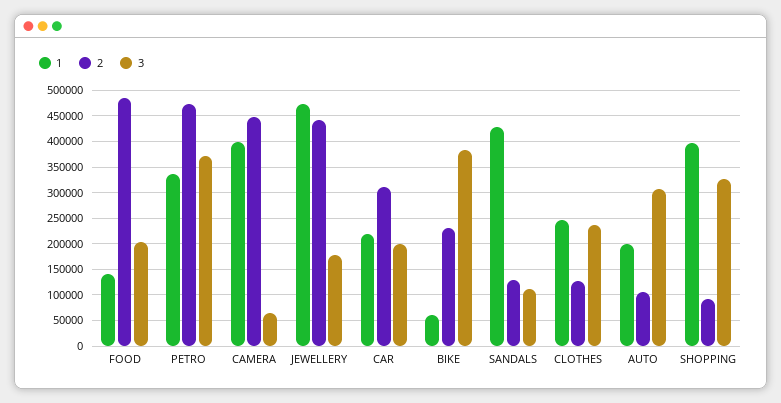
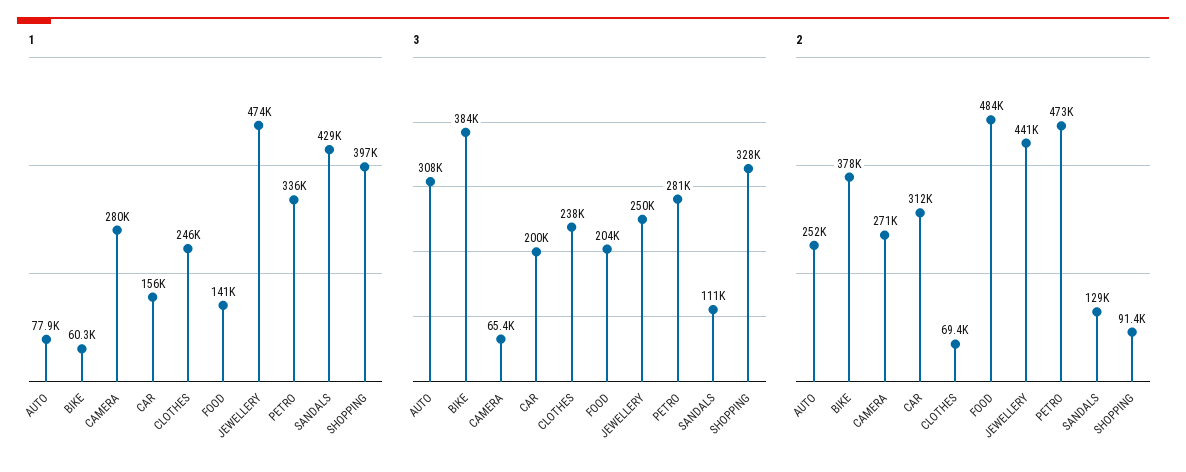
  {
    "1": {
      "FOOD": 141000,
      "PETRO": 336000,
-     "CAMERA": 400000,
+     "CAMERA": 280000,
      "JEWELLERY": 474000,
-     "CAR": 225000,
+     "CAR": 156000,
      "BIKE": 60300,
      "SANDALS": 429000,
      "CLOTHES": 246000,
-     "AUTO": 200000,
+     "AUTO": 77900,
      "SHOPPING": 397000
    },
    "2": {
      "FOOD": 484000,
      "PETRO": 473000,
-     "CAMERA": 450000,
+     "CAMERA": 271000,
      "JEWELLERY": 441000,
      "CAR": 312000,
-     "BIKE": 225000,
+     "BIKE": 378000,
      "SANDALS": 129000,
-     "CLOTHES": 125000,
+     "CLOTHES": 69400,
-     "AUTO": 100000,
+     "AUTO": 252000,
      "SHOPPING": 91400
    },
    "3": {
      "FOOD": 204000,
-     "PETRO": 375000,
+     "PETRO": 281000,
      "CAMERA": 65400,
-     "JEWELLERY": 175000,
+     "JEWELLERY": 250000,
      "CAR": 200000,
      "BIKE": 384000,
      "SANDALS": 111000,
      "CLOTHES": 238000,
      "AUTO": 308000,
      "SHOPPING": 328000
    }
  }

